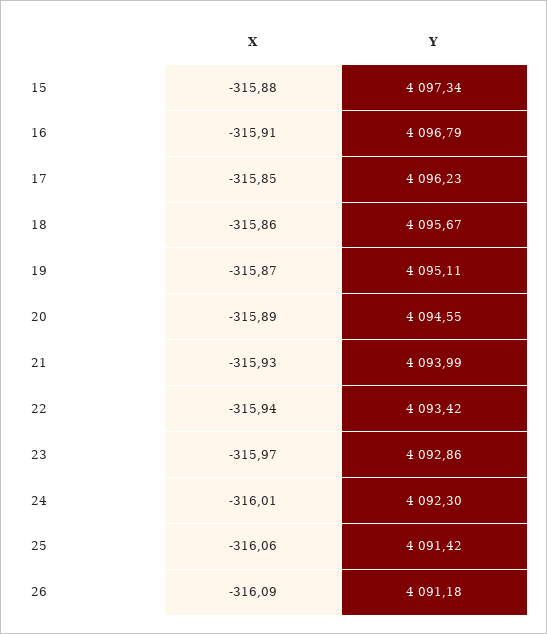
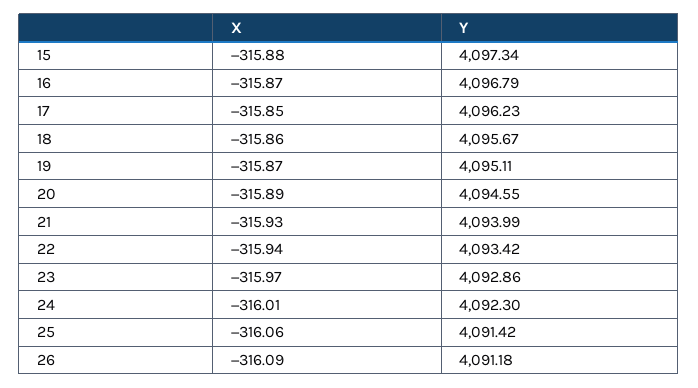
  {
    "X": {
      "15": -315.88,
-     "16": -315.91,
+     "16": -315.87,
      "17": -315.85,
      "18": -315.86,
      "19": -315.87,
      "20": -315.89,
      "21": -315.93,
      "22": -315.94,
      "23": -315.97,
      "24": -316.01,
      "25": -316.06,
      "26": -316.09
    },
    "Y": {
      "15": 4097.34,
      "16": 4096.79,
      "17": 4096.23,
      "18": 4095.67,
      "19": 4095.11,
      "20": 4094.55,
      "21": 4093.99,
      "22": 4093.42,
      "23": 4092.86,
      "24": 4092.3,
      "25": 4091.42,
      "26": 4091.18
    }
  }

